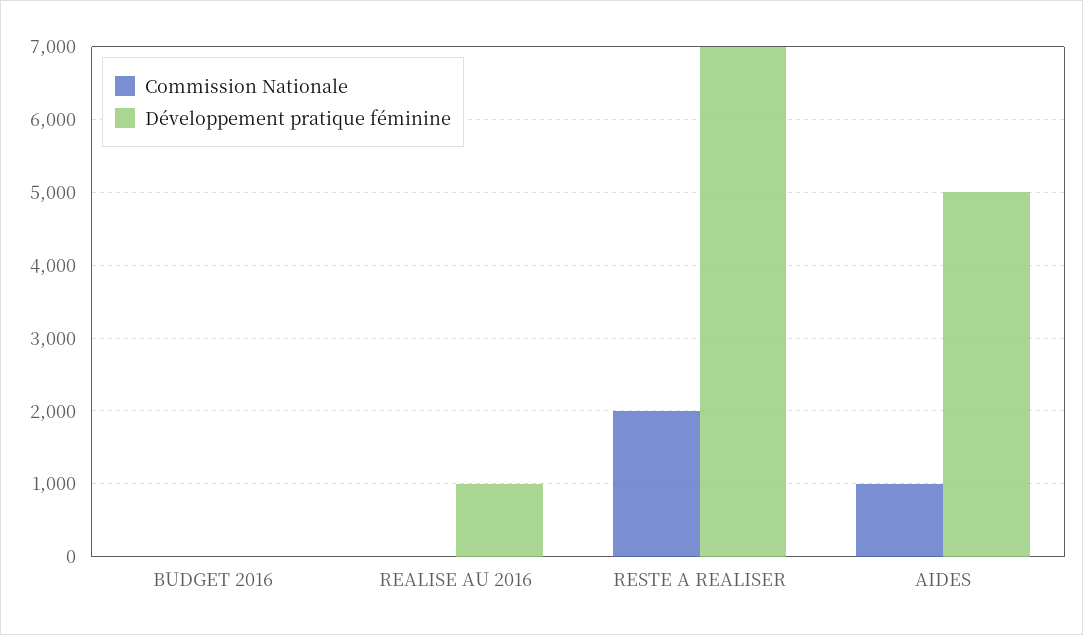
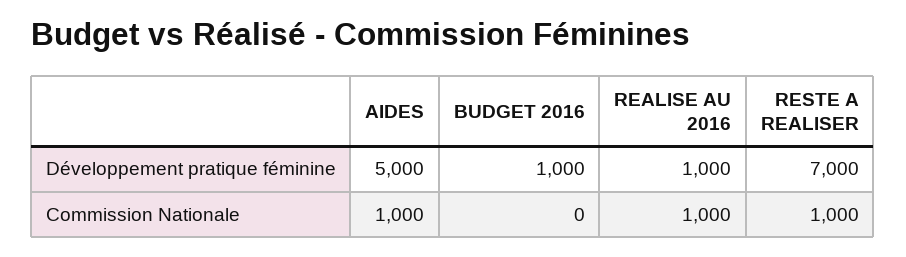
  {
    "Commission Nationale": {
      "BUDGET 2016": 0,
-     "REALISE AU 2016": 0,
+     "REALISE AU 2016": 1000,
-     "RESTE A REALISER": 2000,
+     "RESTE A REALISER": 1000,
      "AIDES": 1000
    },
    "Développement pratique féminine": {
-     "BUDGET 2016": 0,
+     "BUDGET 2016": 1000,
      "REALISE AU 2016": 1000,
      "RESTE A REALISER": 7000,
      "AIDES": 5000
    }
  }

